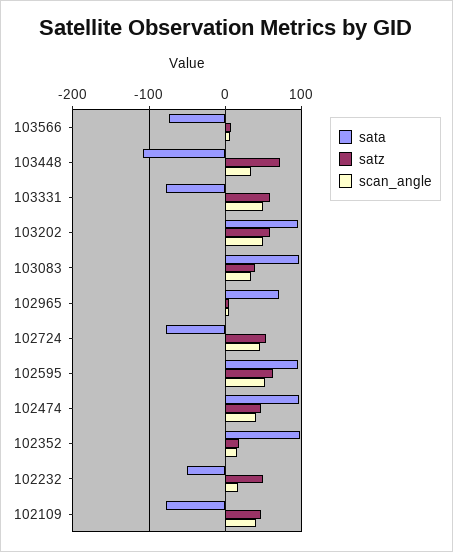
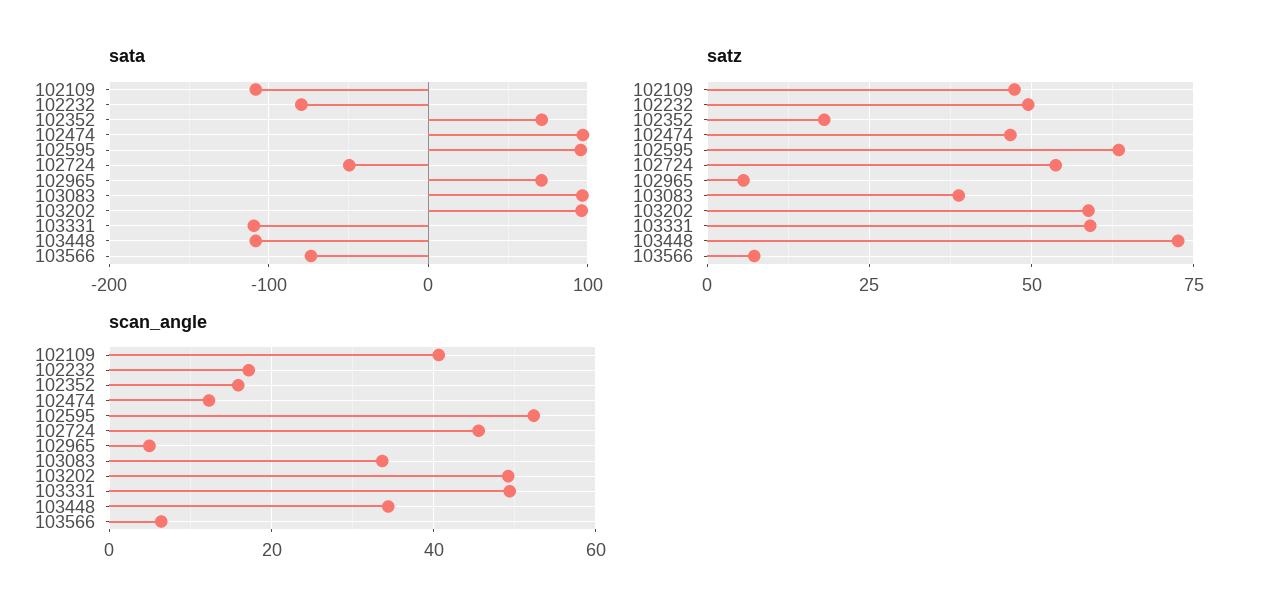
  {
    "sata": {
      "103566": -70,
      "103448": -110,
-     "103331": -80,
+     "103331": -110,
      "103202": 100,
      "103083": 100,
      "102965": 70,
-     "102724": -80,
+     "102724": -50,
      "102595": 100,
      "102474": 100,
-     "102352": 100,
+     "102352": 70,
-     "102232": -50,
+     "102232": -80,
-     "102109": -80
+     "102109": -110
    },
    "satz": {
      "103566": 7.5,
      "103448": 72.5,
      "103331": 60,
      "103202": 60,
      "103083": 40,
      "102965": 5,
      "102724": 52.5,
      "102595": 62.5,
      "102474": 47.5,
      "102352": 17.5,
      "102232": 50,
      "102109": 47.5
    },
    "scan_angle": {
      "103566": 6,
      "103448": 34,
      "103331": 50,
      "103202": 50,
      "103083": 34,
      "102965": 4,
      "102724": 46,
      "102595": 52,
-     "102474": 40,
+     "102474": 12,
      "102352": 16,
      "102232": 18,
      "102109": 40
    }
  }

